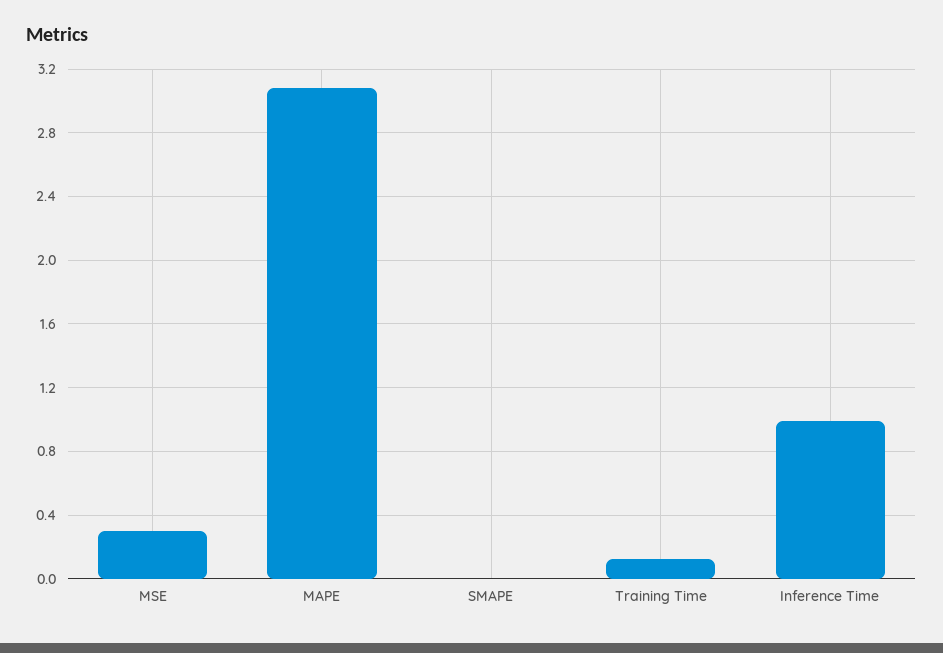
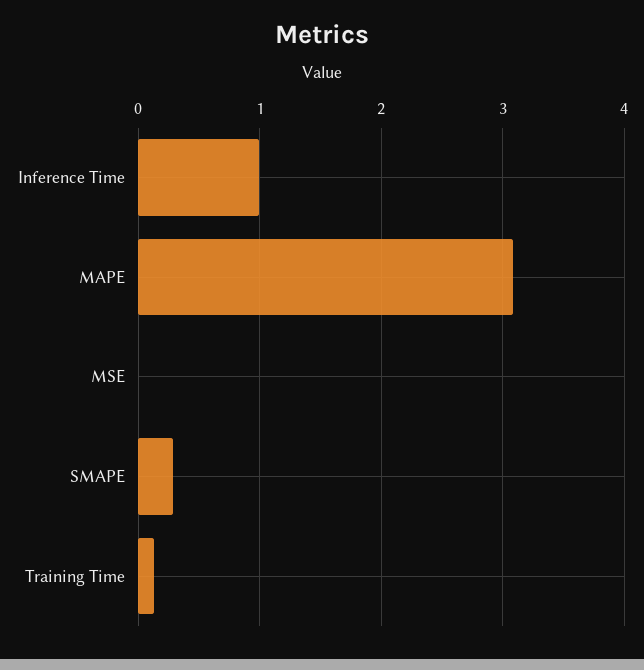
  {
-   "MSE": 0.3,
+   "MSE": 0,
    "MAPE": 3.1,
-   "SMAPE": 0,
+   "SMAPE": 0.3,
    "Training Time": 0.15,
    "Inference Time": 1
  }

